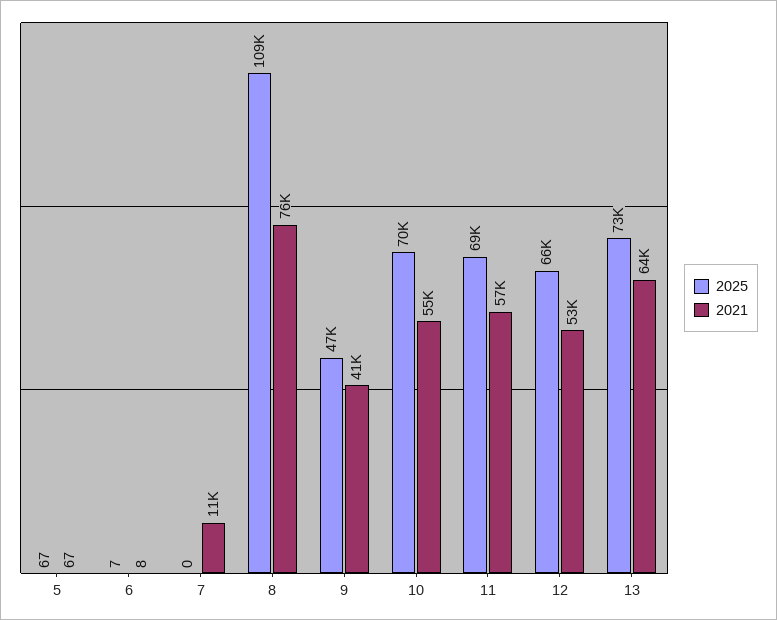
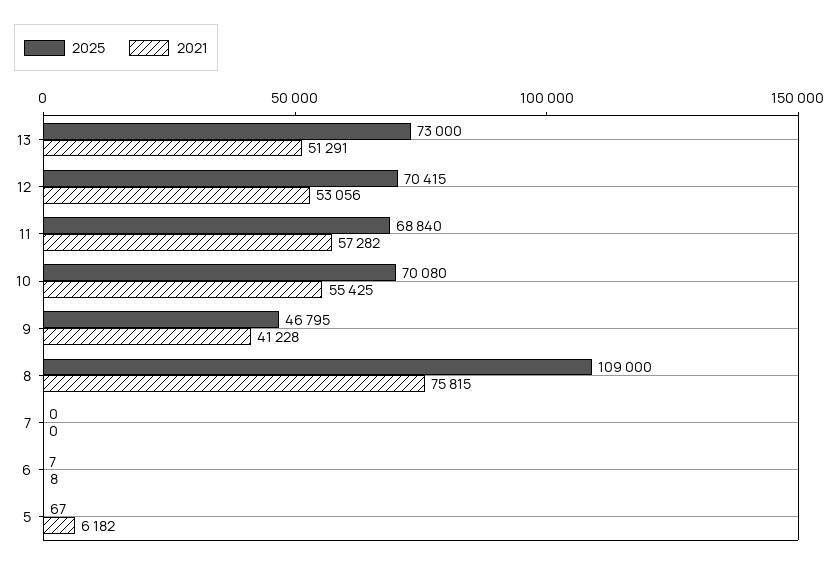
  {
    "2025": {
      "5": 67,
      "6": 7,
      "7": 0,
      "8": 109000,
      "9": 46795,
      "10": 70080,
      "11": 68840,
-     "12": 66000,
+     "12": 70415,
      "13": 73000
    },
    "2021": {
-     "5": 67,
+     "5": 6182,
      "6": 8,
-     "7": 11000,
+     "7": 0,
      "8": 75815,
      "9": 41228,
      "10": 55425,
      "11": 57282,
      "12": 53056,
-     "13": 64000
+     "13": 51291
    }
  }

